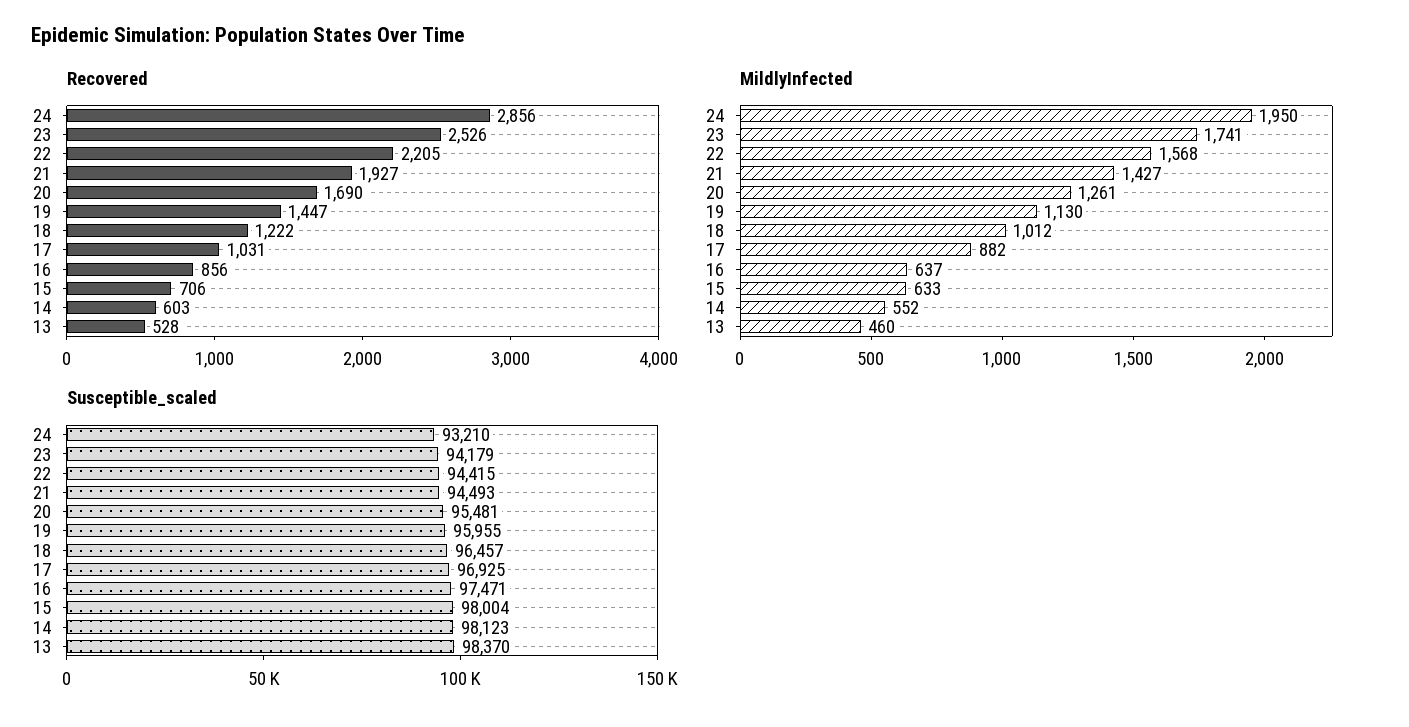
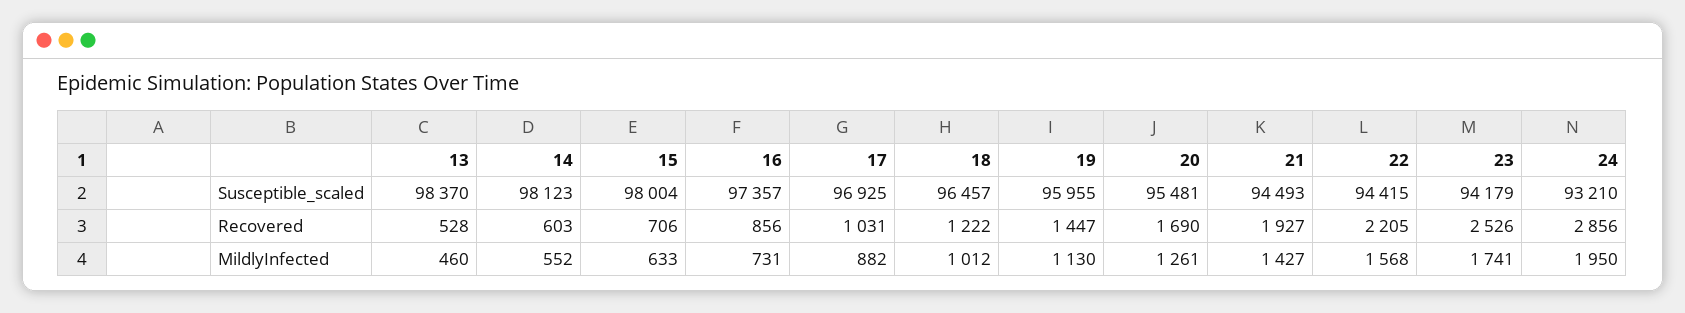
  {
    "Recovered": {
      "24": 2856,
      "23": 2526,
      "22": 2205,
      "21": 1927,
      "20": 1690,
      "19": 1447,
      "18": 1222,
      "17": 1031,
      "16": 856,
      "15": 706,
      "14": 603,
      "13": 528
    },
    "MildlyInfected": {
      "24": 1950,
      "23": 1741,
      "22": 1568,
      "21": 1427,
      "20": 1261,
      "19": 1130,
      "18": 1012,
      "17": 882,
-     "16": 637,
+     "16": 731,
      "15": 633,
      "14": 552,
      "13": 460
    },
    "Susceptible_scaled": {
      "24": 93210,
      "23": 94179,
      "22": 94415,
      "21": 94493,
      "20": 95481,
      "19": 95955,
      "18": 96457,
      "17": 96925,
-     "16": 97471,
+     "16": 97357,
      "15": 98004,
      "14": 98123,
      "13": 98370
    }
  }

